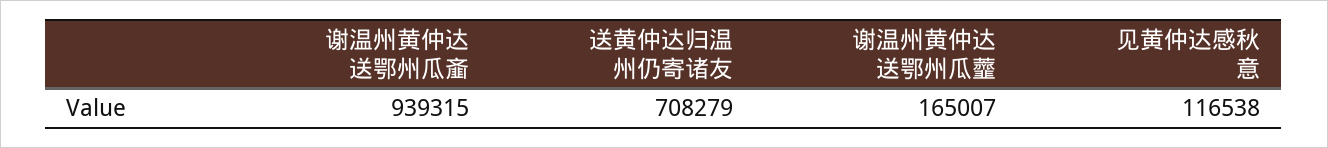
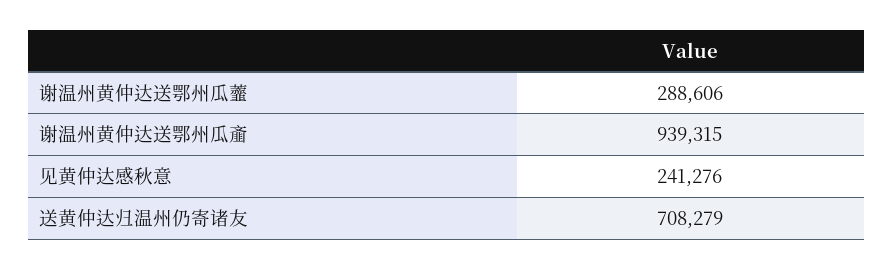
  {
    "谢温州黄仲达送鄂州瓜齑": 939315,
    "送黄仲达归温州仍寄诸友": 708279,
-   "谢温州黄仲达送鄂州瓜虀": 165007,
+   "谢温州黄仲达送鄂州瓜虀": 288606,
-   "见黄仲达感秋意": 116538
+   "见黄仲达感秋意": 241276
  }

